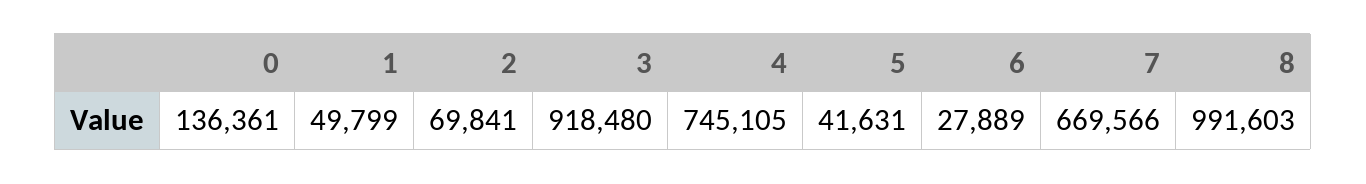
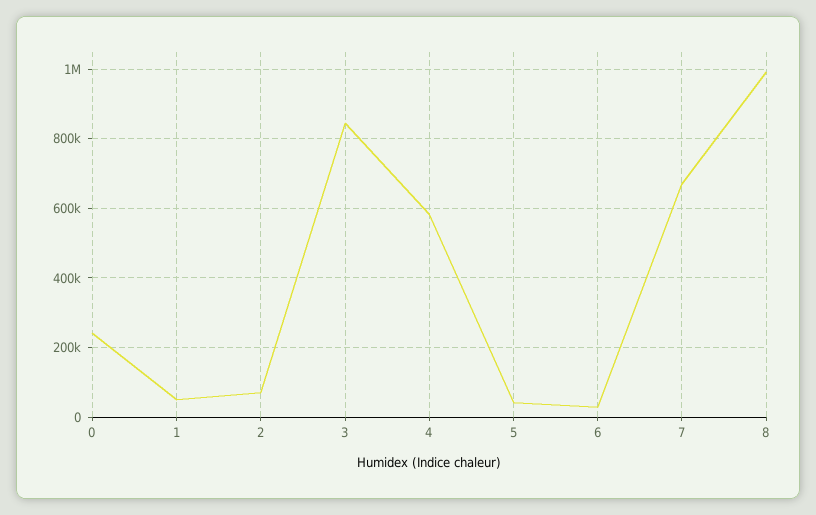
  {
-   "0": 136361,
+   "0": 240000,
    "1": 49799,
    "2": 69841,
-   "3": 918480,
+   "3": 840000,
-   "4": 745105,
+   "4": 580000,
    "5": 41631,
    "6": 27889,
    "7": 669566,
    "8": 991603
  }

